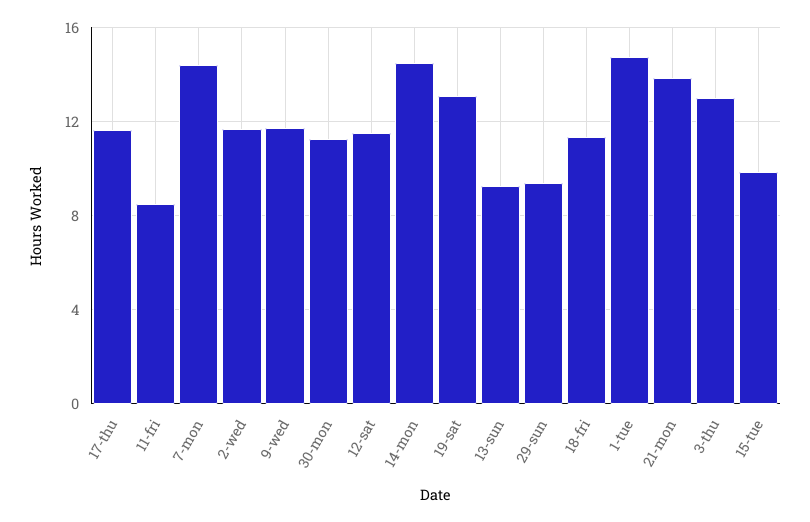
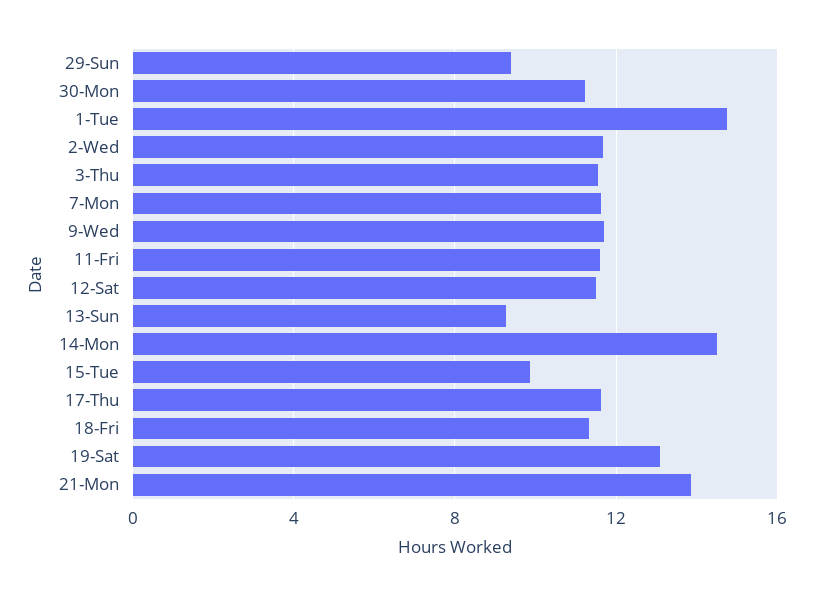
  {
    "17-thu": 11.5,
-   "11-fri": 8.5,
+   "11-fri": 11.5,
-   "7-mon": 14.5,
+   "7-mon": 11.5,
    "2-wed": 11.5,
    "9-wed": 11.5,
    "30-mon": 11,
    "12-sat": 11.5,
    "14-mon": 14.5,
    "19-sat": 13,
    "13-sun": 9.5,
    "29-sun": 9.5,
    "18-fri": 11.5,
    "1-tue": 15,
    "21-mon": 14,
-   "3-thu": 13,
+   "3-thu": 11.5,
    "15-tue": 10
  }

